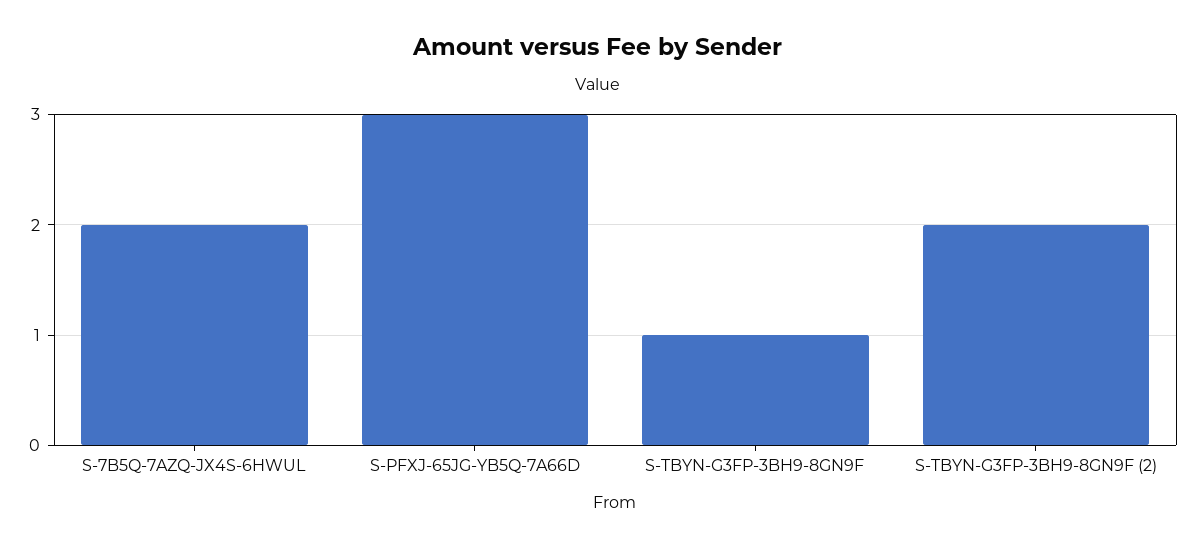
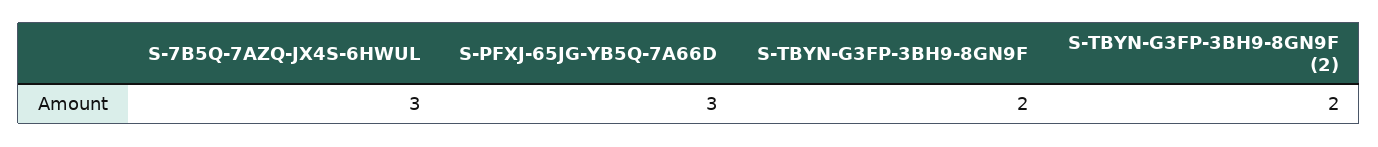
  {
-   "S-7B5Q-7AZQ-JX4S-6HWUL": 2,
+   "S-7B5Q-7AZQ-JX4S-6HWUL": 3,
    "S-PFXJ-65JG-YB5Q-7A66D": 3,
-   "S-TBYN-G3FP-3BH9-8GN9F": 1,
+   "S-TBYN-G3FP-3BH9-8GN9F": 2,
    "S-TBYN-G3FP-3BH9-8GN9F (2)": 2
  }

